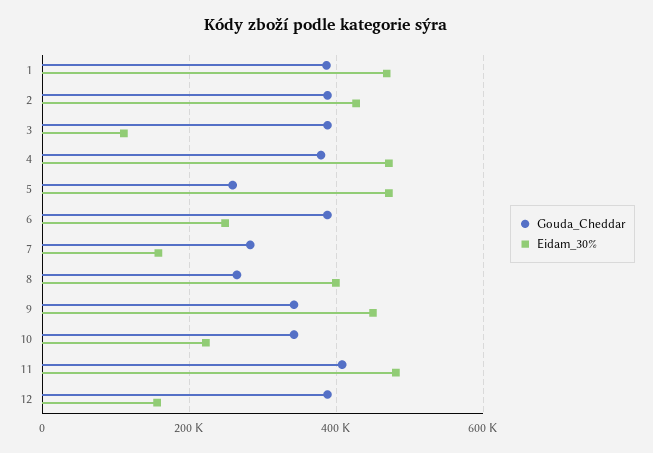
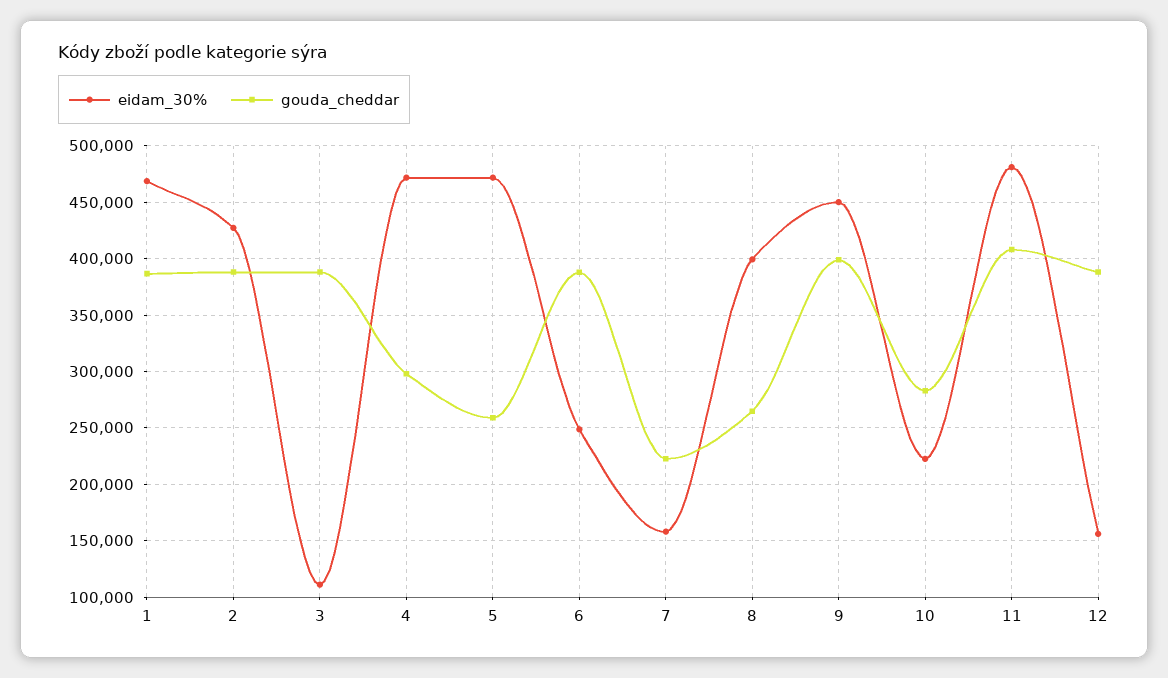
  {
    "Gouda_Cheddar": {
      "1": 390000,
      "2": 390000,
      "3": 390000,
-     "4": 380000,
+     "4": 300000,
      "5": 260000,
      "6": 390000,
-     "7": 280000,
+     "7": 220000,
      "8": 260000,
-     "9": 340000,
+     "9": 400000,
-     "10": 340000,
+     "10": 280000,
      "11": 410000,
      "12": 390000
    },
    "Eidam_30%": {
      "1": 470000,
      "2": 430000,
      "3": 110000,
      "4": 470000,
      "5": 470000,
      "6": 250000,
      "7": 160000,
      "8": 400000,
      "9": 450000,
      "10": 220000,
      "11": 480000,
      "12": 160000
    }
  }

